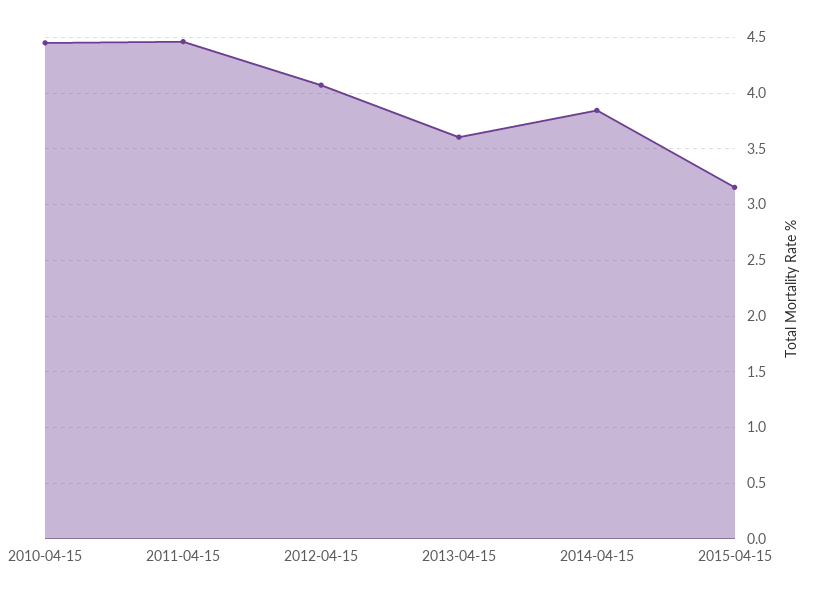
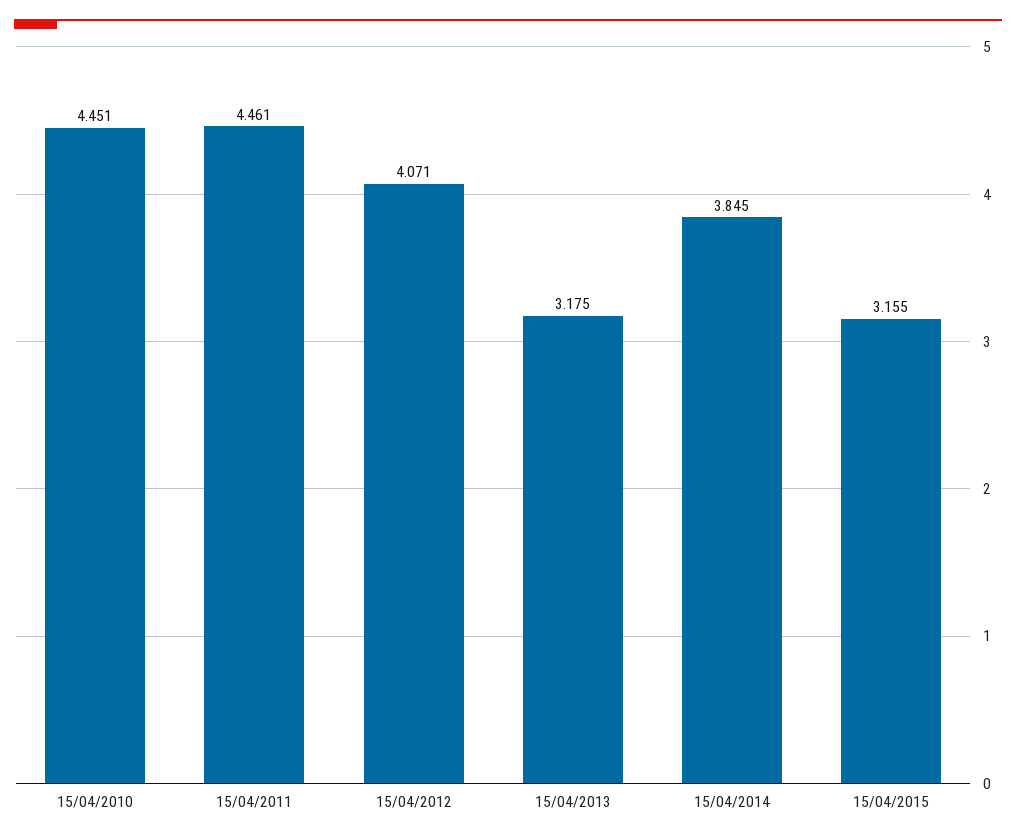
  {
    "2010-04-15": 4.451,
    "2011-04-15": 4.461,
    "2012-04-15": 4.071,
-   "2013-04-15": 3.6,
+   "2013-04-15": 3.175,
    "2014-04-15": 3.845,
    "2015-04-15": 3.155
  }

